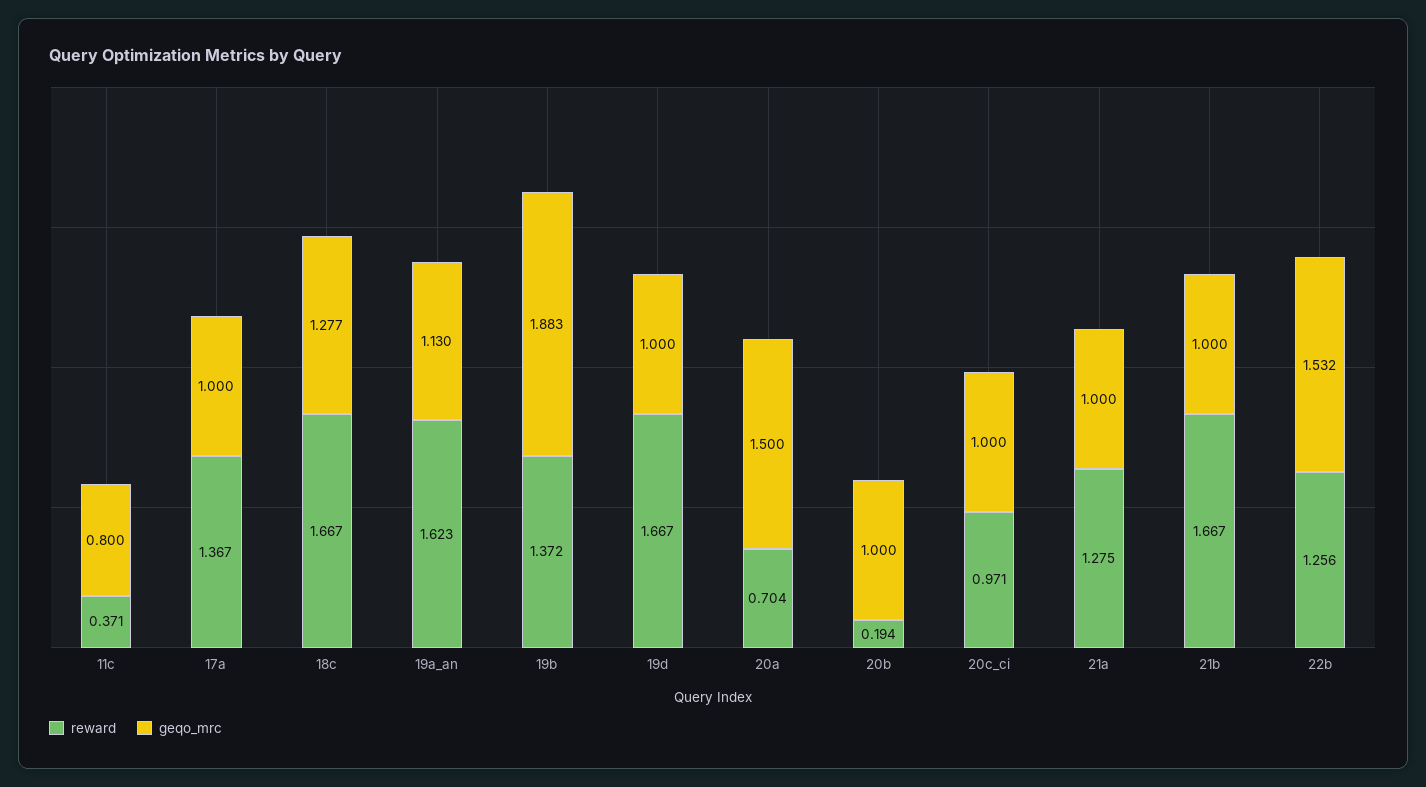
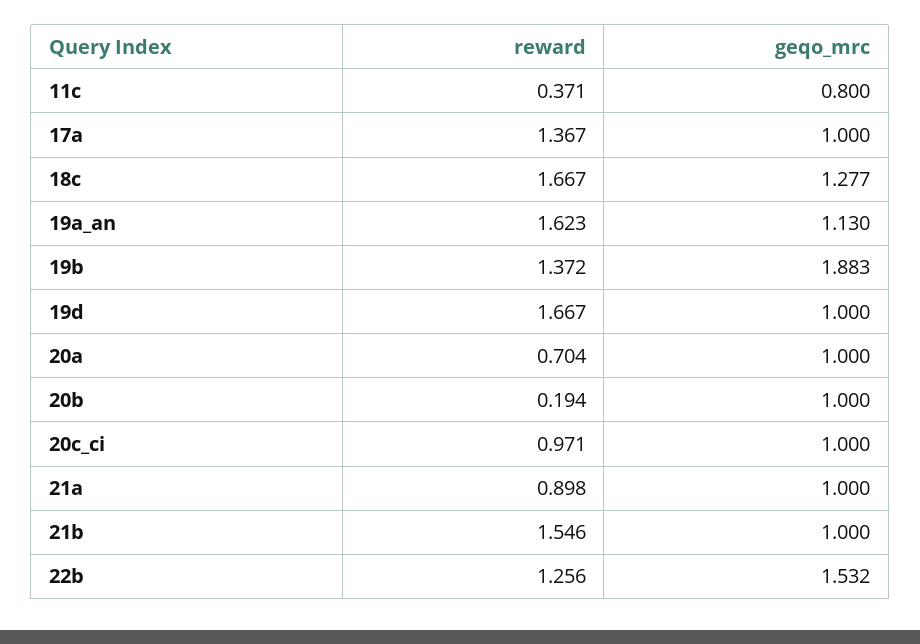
  {
    "reward": {
      "11c": 0.371,
      "17a": 1.367,
      "18c": 1.667,
      "19a_an": 1.623,
      "19b": 1.372,
      "19d": 1.667,
      "20a": 0.704,
      "20b": 0.194,
      "20c_ci": 0.971,
-     "21a": 1.275,
+     "21a": 0.898,
-     "21b": 1.667,
+     "21b": 1.546,
      "22b": 1.256
    },
    "geqo_mrc": {
      "11c": 0.8,
      "17a": 1,
      "18c": 1.277,
      "19a_an": 1.13,
      "19b": 1.883,
      "19d": 1,
-     "20a": 1.5,
+     "20a": 1,
      "20b": 1,
      "20c_ci": 1,
      "21a": 1,
      "21b": 1,
      "22b": 1.532
    }
  }

